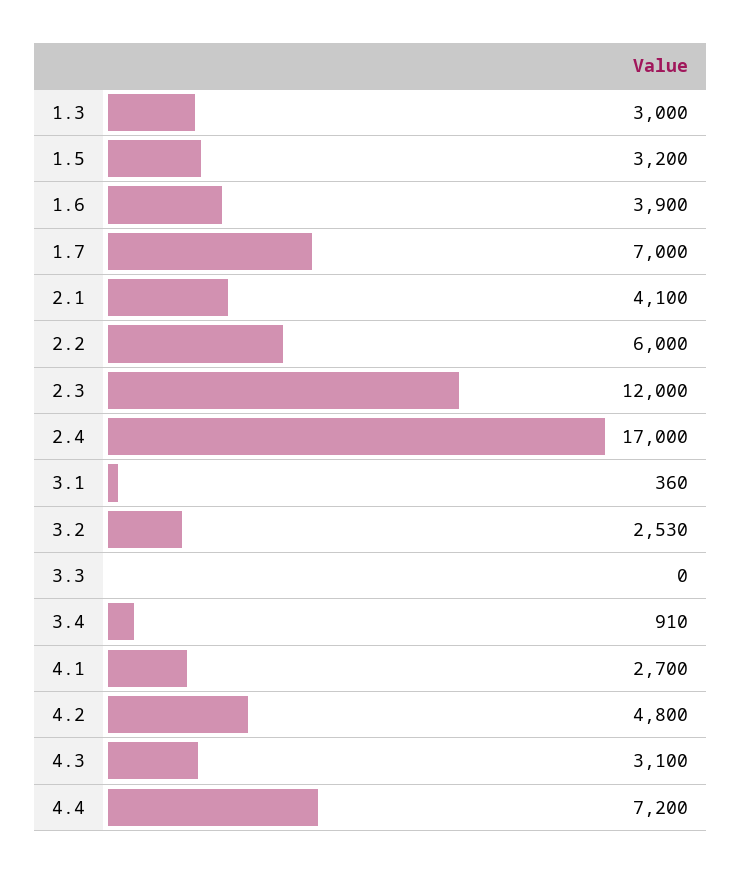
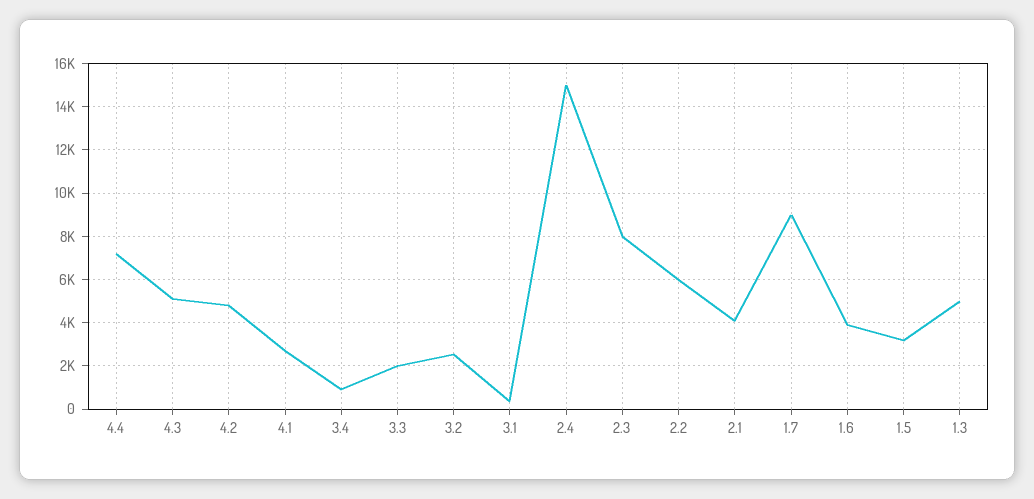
  {
-   "1.3": 3000,
+   "1.3": 5000,
    "1.5": 3200,
    "1.6": 3900,
-   "1.7": 7000,
+   "1.7": 9000,
    "2.1": 4100,
    "2.2": 6000,
-   "2.3": 12000,
+   "2.3": 8000,
-   "2.4": 17000,
+   "2.4": 15000,
    "3.1": 360,
    "3.2": 2530,
-   "3.3": 0,
+   "3.3": 2000,
    "3.4": 910,
    "4.1": 2700,
    "4.2": 4800,
-   "4.3": 3100,
+   "4.3": 5000,
    "4.4": 7200
  }

